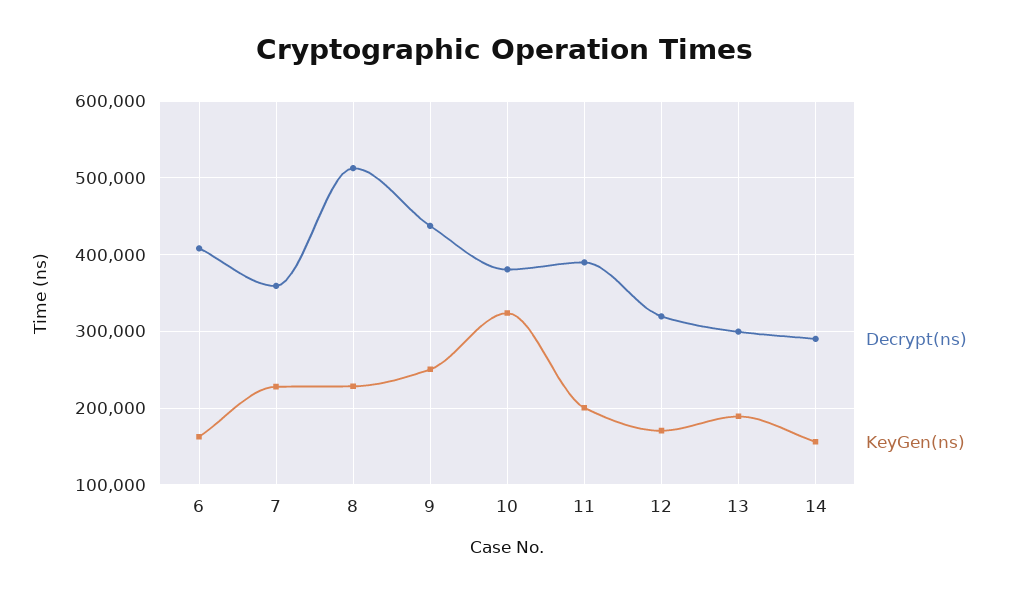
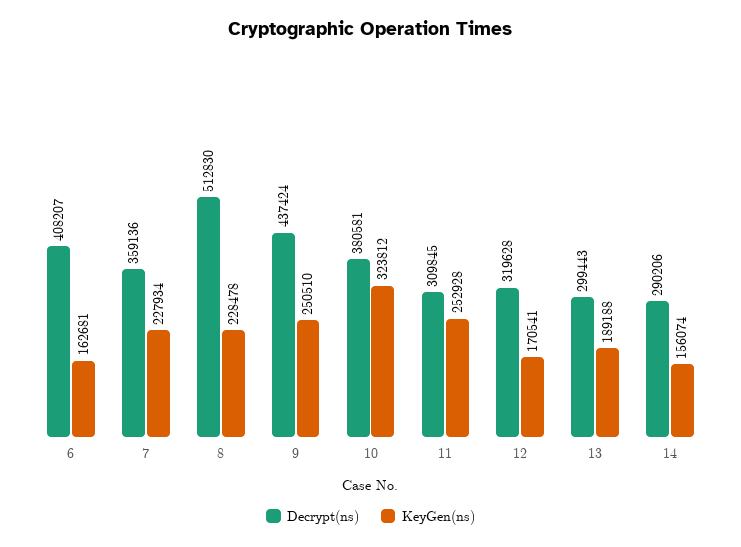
  {
    "Decrypt(ns)": {
      "6": 408207,
      "7": 359136,
      "8": 512830,
      "9": 437424,
      "10": 380581,
-     "11": 390000,
+     "11": 309845,
      "12": 319628,
      "13": 299443,
      "14": 290206
    },
    "KeyGen(ns)": {
      "6": 162681,
      "7": 227934,
      "8": 228478,
      "9": 250510,
      "10": 323812,
-     "11": 200000,
+     "11": 252928,
      "12": 170541,
      "13": 189188,
      "14": 156074
    }
  }

